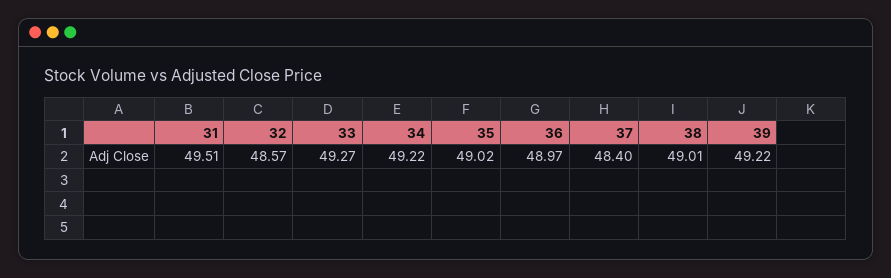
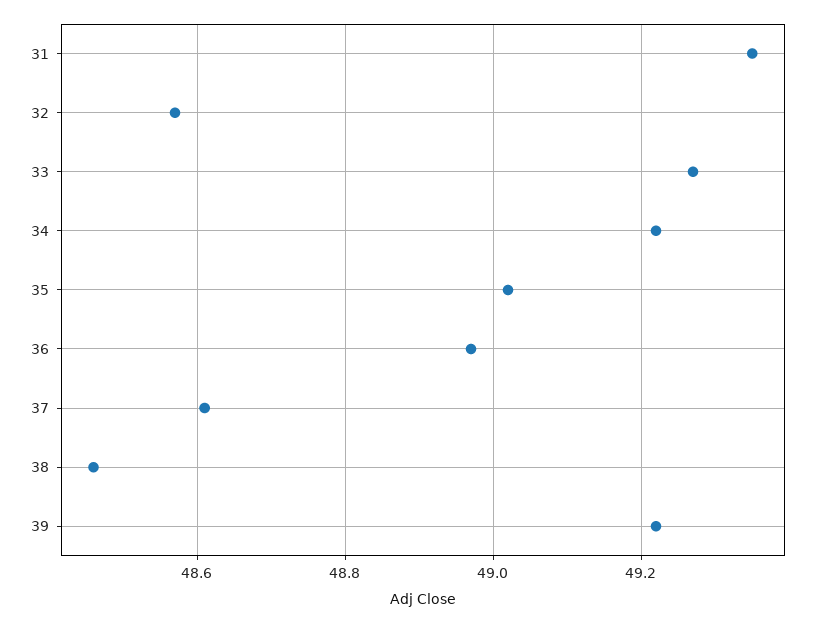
  {
-   "31": 49.51,
+   "31": 49.35,
    "32": 48.57,
    "33": 49.27,
    "34": 49.22,
    "35": 49.02,
    "36": 48.97,
-   "37": 48.4,
+   "37": 48.6,
-   "38": 49.01,
+   "38": 48.45,
    "39": 49.22
  }

